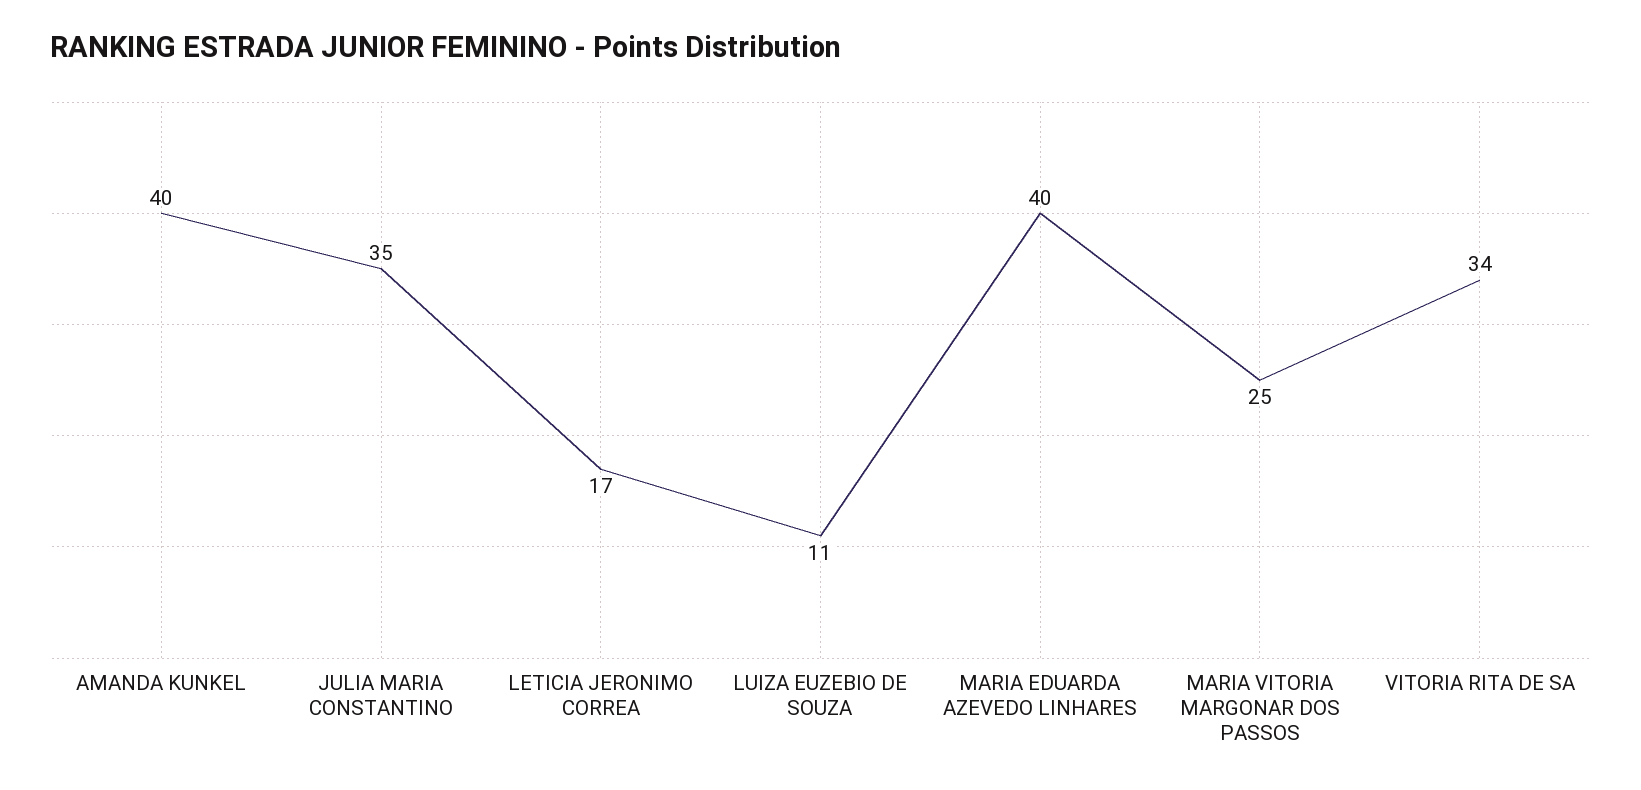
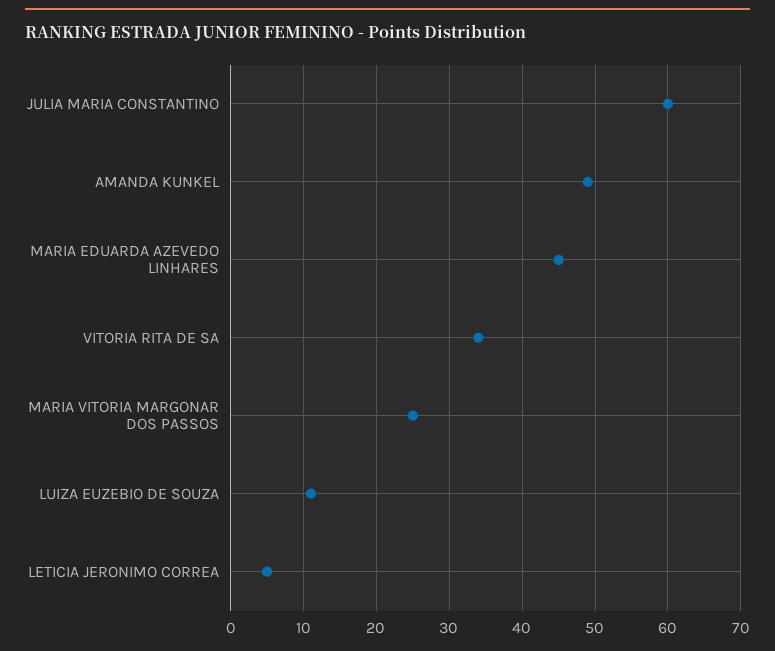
  {
-   "AMANDA KUNKEL": 40,
+   "AMANDA KUNKEL": 49,
-   "JULIA MARIA CONSTANTINO": 35,
+   "JULIA MARIA CONSTANTINO": 60,
-   "LETICIA JERONIMO CORREA": 17,
+   "LETICIA JERONIMO CORREA": 5,
    "LUIZA EUZEBIO DE SOUZA": 11,
-   "MARIA EDUARDA AZEVEDO LINHARES": 40,
+   "MARIA EDUARDA AZEVEDO LINHARES": 45,
    "MARIA VITORIA MARGONAR DOS PASSOS": 25,
    "VITORIA RITA DE SA": 34
  }

